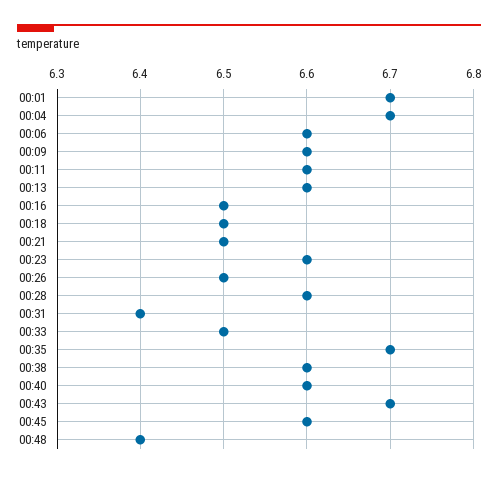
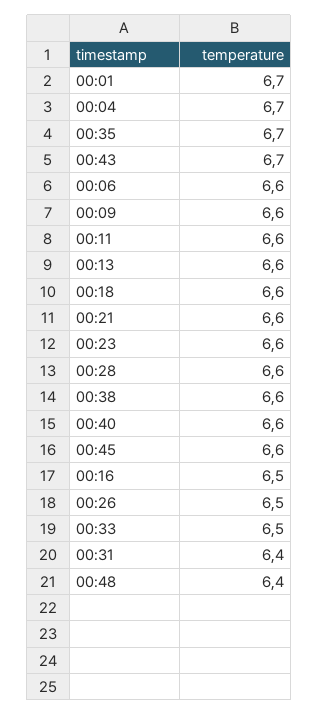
  {
    "00:01": 6.7,
    "00:04": 6.7,
    "00:06": 6.6,
    "00:09": 6.6,
    "00:11": 6.6,
    "00:13": 6.6,
    "00:16": 6.5,
-   "00:18": 6.5,
+   "00:18": 6.6,
-   "00:21": 6.5,
+   "00:21": 6.6,
    "00:23": 6.6,
    "00:26": 6.5,
    "00:28": 6.6,
    "00:31": 6.4,
    "00:33": 6.5,
    "00:35": 6.7,
    "00:38": 6.6,
    "00:40": 6.6,
    "00:43": 6.7,
    "00:45": 6.6,
    "00:48": 6.4
  }

